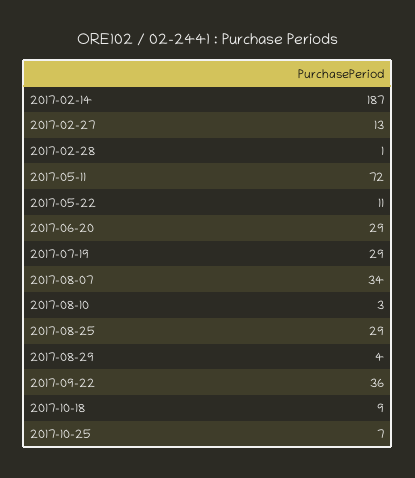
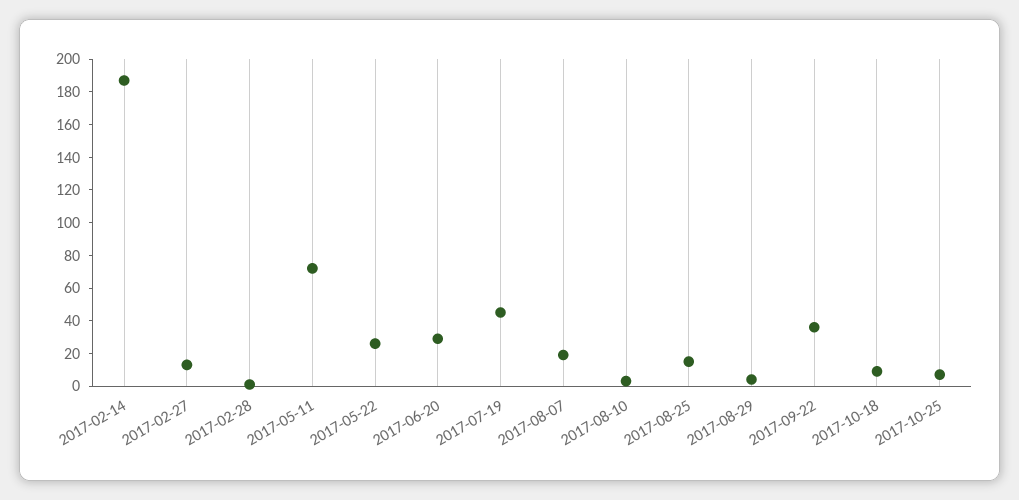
  {
    "2017-02-14": 187,
    "2017-02-27": 13,
    "2017-02-28": 1,
    "2017-05-11": 72,
-   "2017-05-22": 11,
+   "2017-05-22": 25,
    "2017-06-20": 29,
-   "2017-07-19": 29,
+   "2017-07-19": 45,
-   "2017-08-07": 34,
+   "2017-08-07": 20,
    "2017-08-10": 3,
-   "2017-08-25": 29,
+   "2017-08-25": 15,
    "2017-08-29": 4,
    "2017-09-22": 36,
    "2017-10-18": 9,
    "2017-10-25": 7
  }

